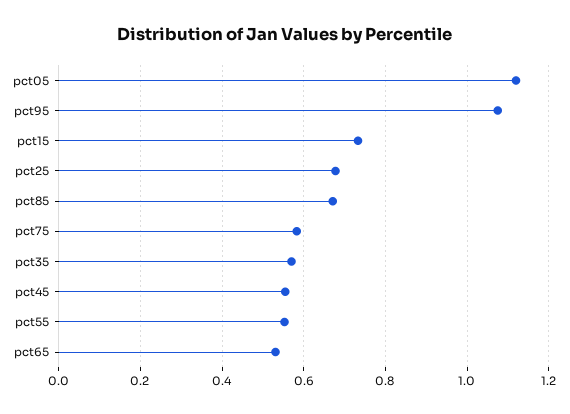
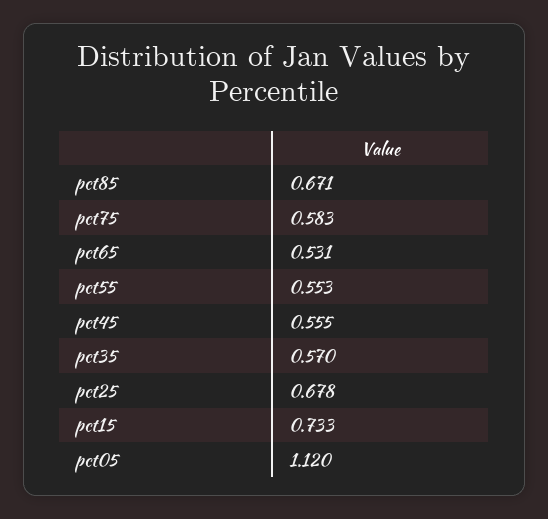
  {
    "pct05": 1.12,
-   "pct95": 1.08,
    "pct15": 0.733,
    "pct25": 0.678,
    "pct85": 0.671,
    "pct75": 0.583,
    "pct35": 0.57,
    "pct45": 0.555,
    "pct55": 0.553,
    "pct65": 0.531
  }

